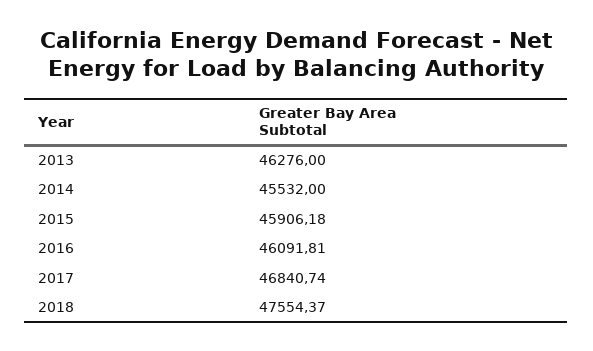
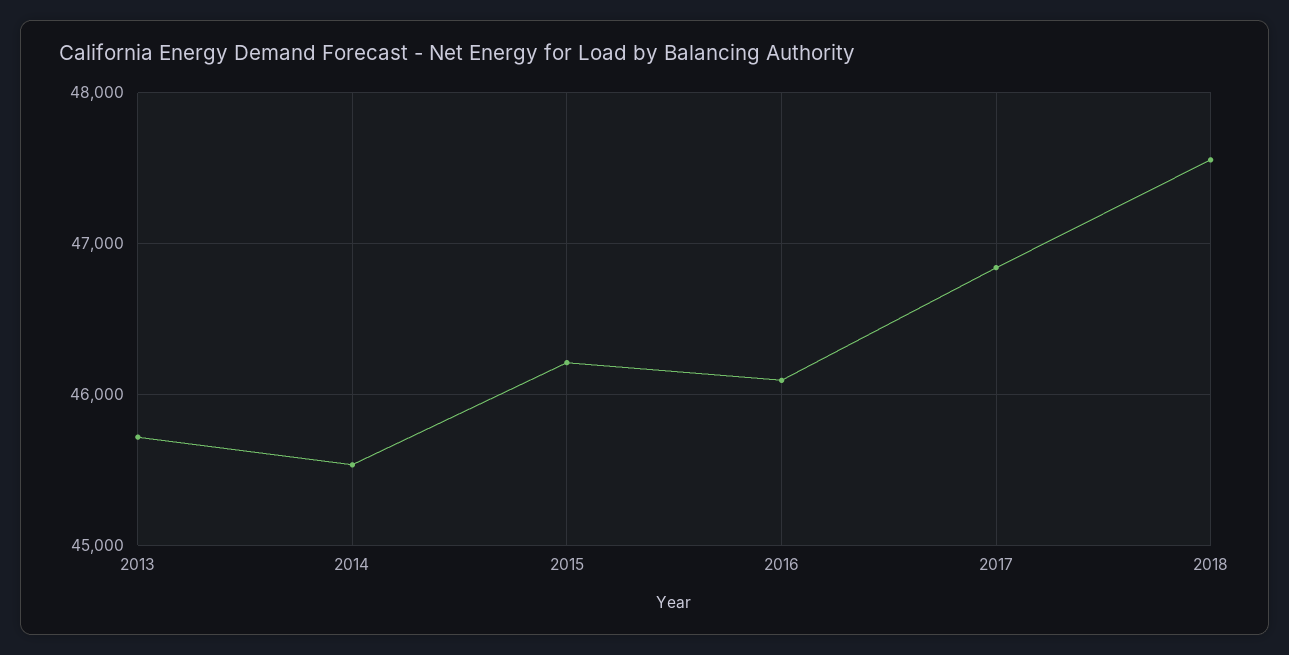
  {
-   "2013": 46276,
+   "2013": 45700,
    "2014": 45532,
-   "2015": 45906.18,
+   "2015": 46200,
    "2016": 46091.81,
    "2017": 46840.74,
    "2018": 47554.37
  }

